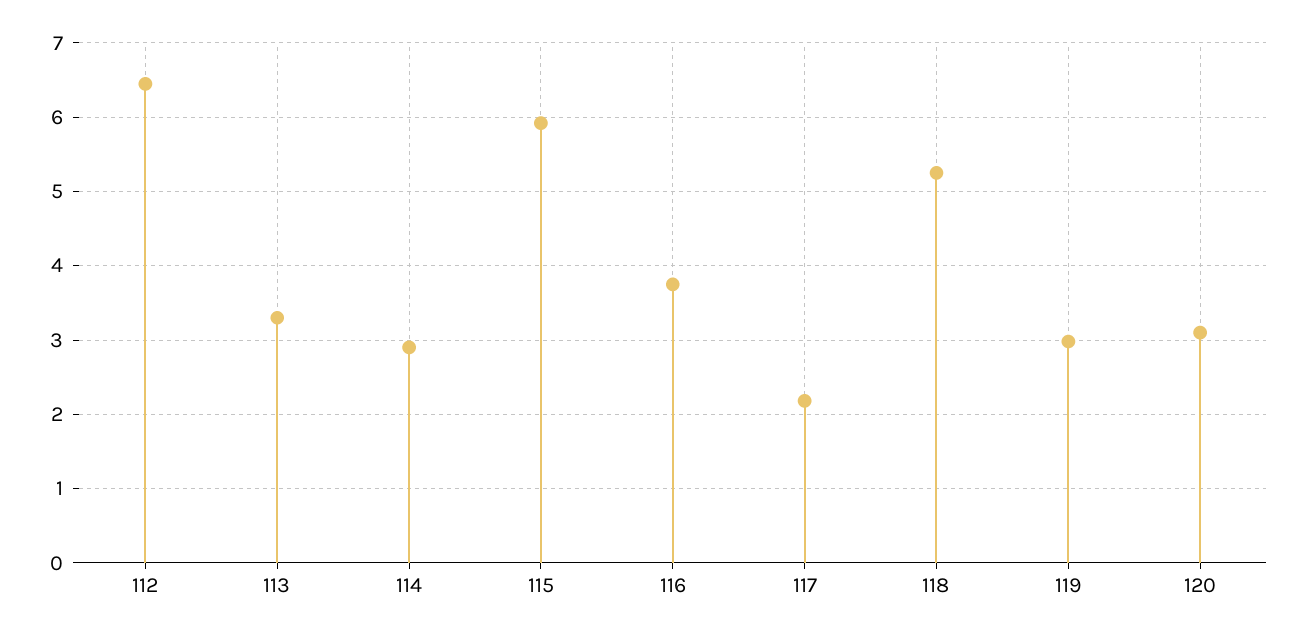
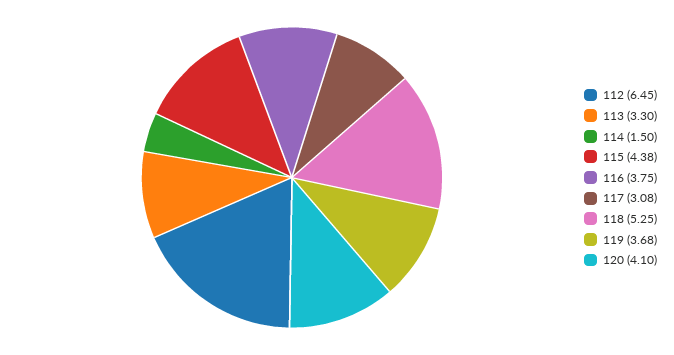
  {
    "112": 6.45,
    "113": 3.3,
-   "114": 2.9,
+   "114": 1.5,
-   "115": 5.9,
+   "115": 4.38,
    "116": 3.75,
-   "117": 2.2,
+   "117": 3.08,
    "118": 5.25,
-   "119": 3,
+   "119": 3.68,
-   "120": 3.1
+   "120": 4.1
  }

